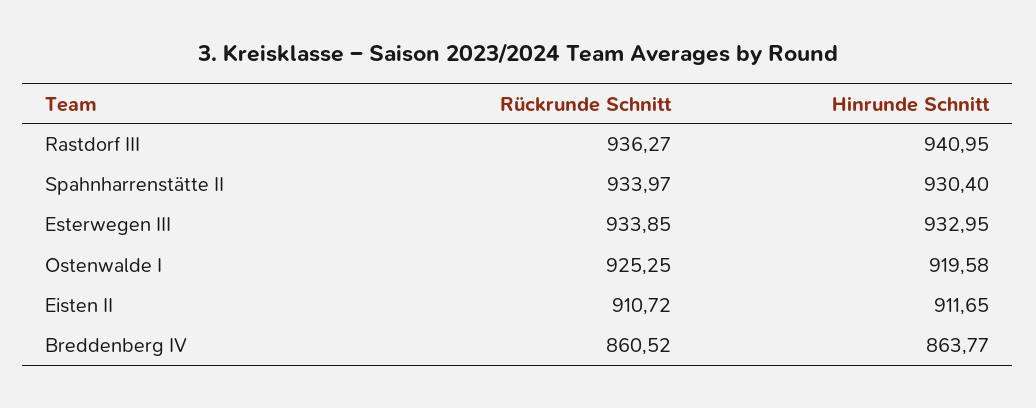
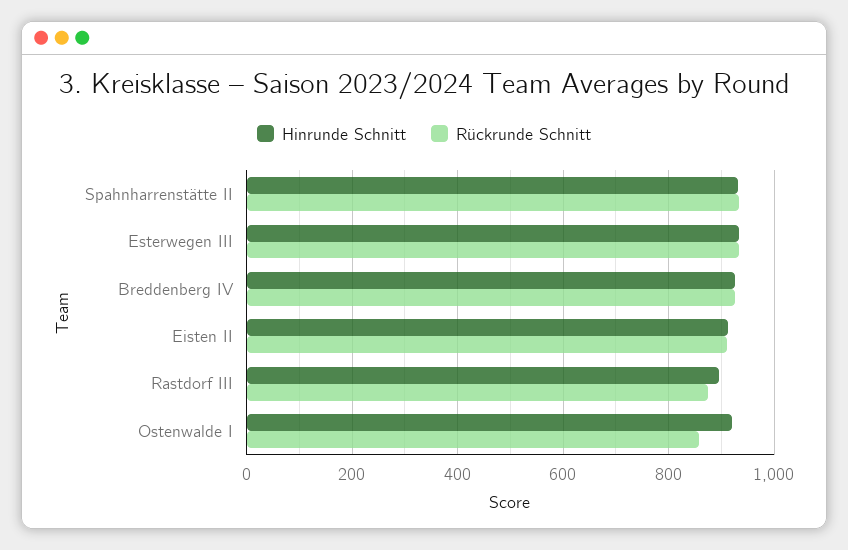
  {
    "Rückrunde Schnitt": {
-     "Rastdorf III": 936.27,
+     "Rastdorf III": 880,
      "Spahnharrenstätte II": 933.97,
      "Esterwegen III": 933.85,
-     "Ostenwalde I": 925.25,
+     "Ostenwalde I": 860,
      "Eisten II": 910.72,
-     "Breddenberg IV": 860.52
+     "Breddenberg IV": 920
    },
    "Hinrunde Schnitt": {
-     "Rastdorf III": 940.95,
+     "Rastdorf III": 900,
      "Spahnharrenstätte II": 930.4,
      "Esterwegen III": 932.95,
      "Ostenwalde I": 919.58,
      "Eisten II": 911.65,
-     "Breddenberg IV": 863.77
+     "Breddenberg IV": 920
    }
  }

